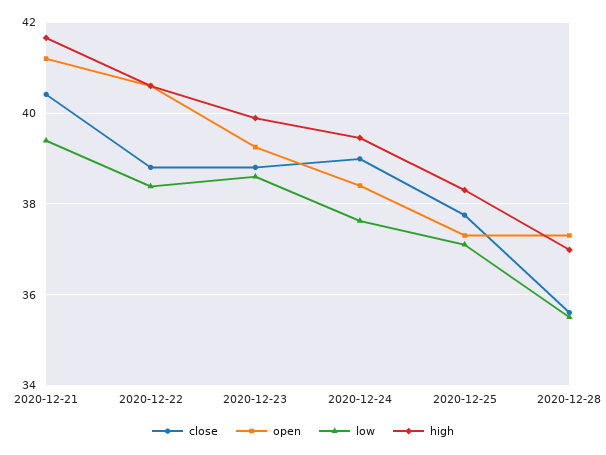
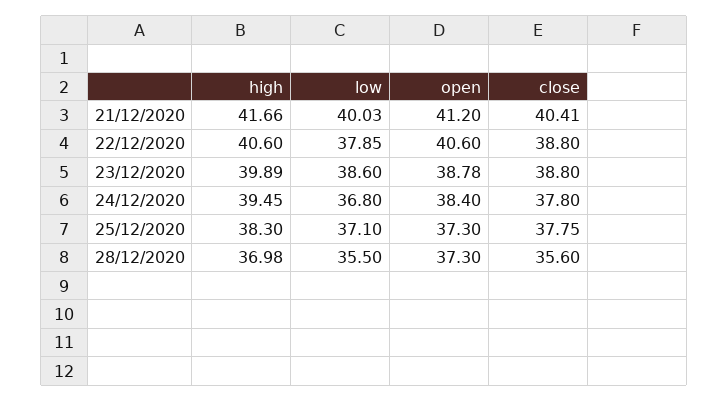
  {
    "close": {
      "2020-12-21": 40.41,
      "2020-12-22": 38.8,
      "2020-12-23": 38.8,
-     "2020-12-24": 39,
+     "2020-12-24": 37.8,
      "2020-12-25": 37.75,
      "2020-12-28": 35.6
    },
    "open": {
      "2020-12-21": 41.2,
      "2020-12-22": 40.6,
-     "2020-12-23": 39.2,
+     "2020-12-23": 38.78,
      "2020-12-24": 38.4,
      "2020-12-25": 37.3,
      "2020-12-28": 37.3
    },
    "low": {
-     "2020-12-21": 39.4,
+     "2020-12-21": 40.03,
-     "2020-12-22": 38.4,
+     "2020-12-22": 37.85,
      "2020-12-23": 38.6,
-     "2020-12-24": 37.6,
+     "2020-12-24": 36.8,
      "2020-12-25": 37.1,
      "2020-12-28": 35.5
    },
    "high": {
      "2020-12-21": 41.66,
      "2020-12-22": 40.6,
      "2020-12-23": 39.89,
      "2020-12-24": 39.45,
      "2020-12-25": 38.3,
      "2020-12-28": 36.98
    }
  }

